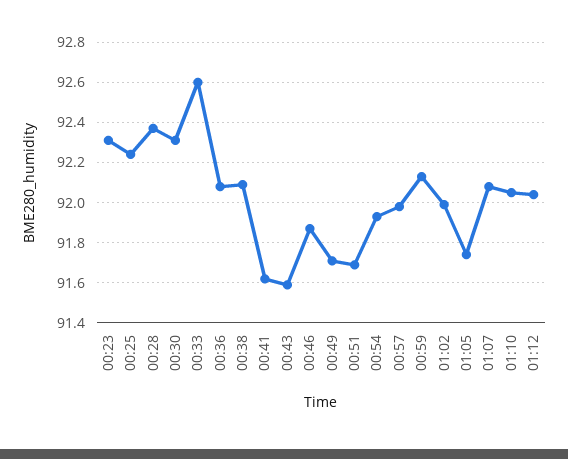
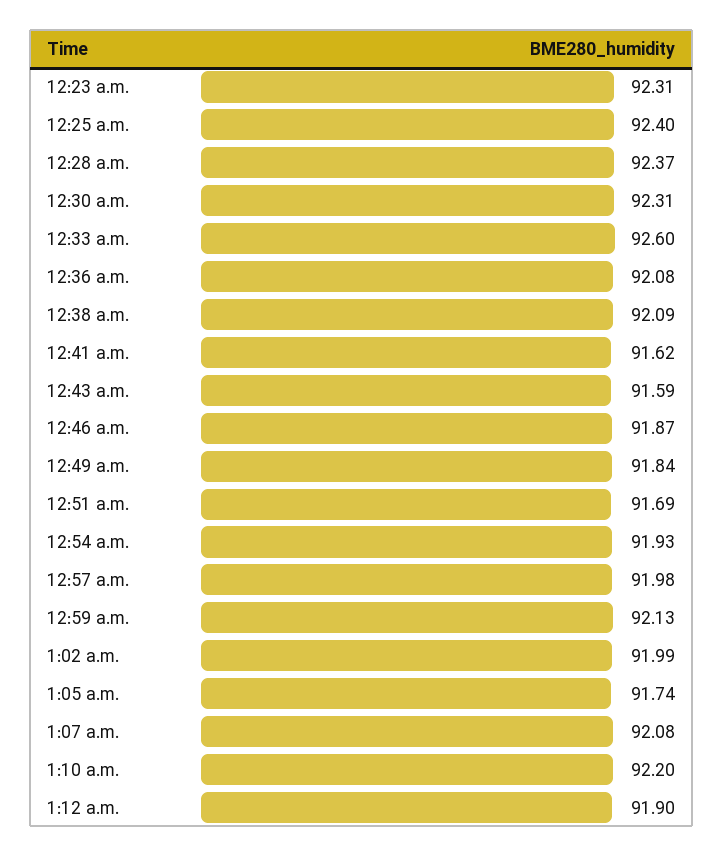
  {
    "00:23": 92.31,
-   "00:25": 92.25,
+   "00:25": 92.4,
    "00:28": 92.37,
    "00:30": 92.31,
    "00:33": 92.6,
    "00:36": 92.08,
    "00:38": 92.09,
    "00:41": 91.62,
    "00:43": 91.59,
    "00:46": 91.87,
-   "00:49": 91.7,
+   "00:49": 91.84,
    "00:51": 91.69,
    "00:54": 91.93,
    "00:57": 91.98,
    "00:59": 92.13,
    "01:02": 91.99,
    "01:05": 91.74,
    "01:07": 92.08,
-   "01:10": 92.05,
+   "01:10": 92.2,
-   "01:12": 92.05
+   "01:12": 91.9
  }

